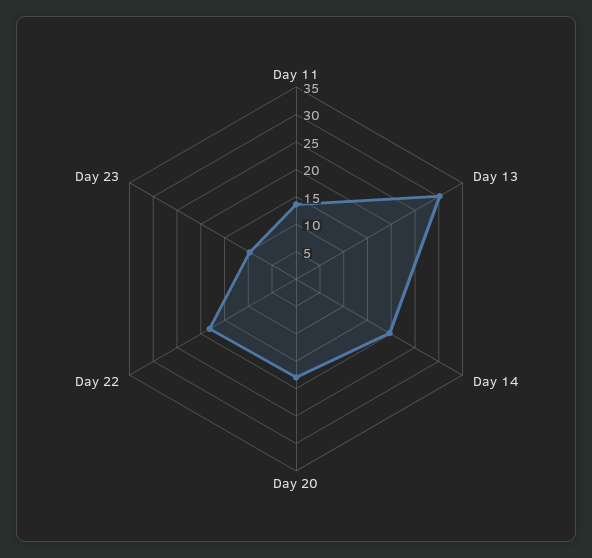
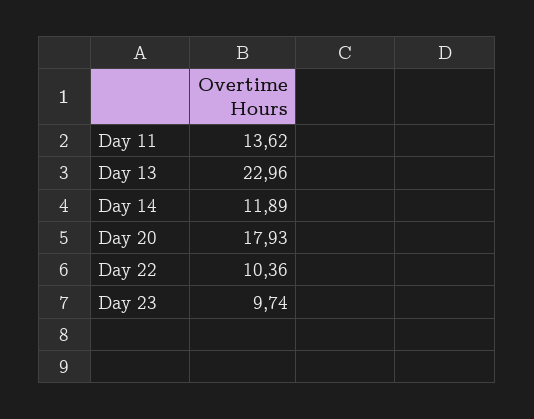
  {
    "Day 11": 13.62,
-   "Day 13": 30,
+   "Day 13": 22.96,
-   "Day 14": 20,
+   "Day 14": 11.89,
    "Day 20": 17.93,
-   "Day 22": 17.5,
+   "Day 22": 10.36,
    "Day 23": 9.74
  }

